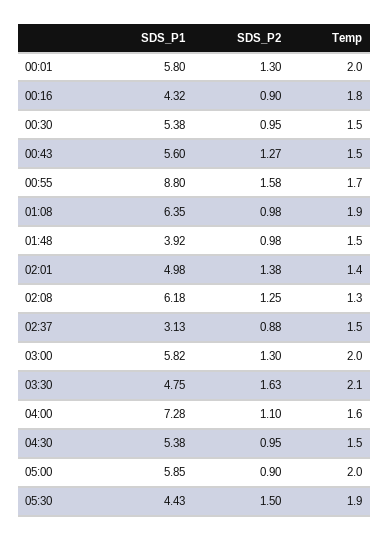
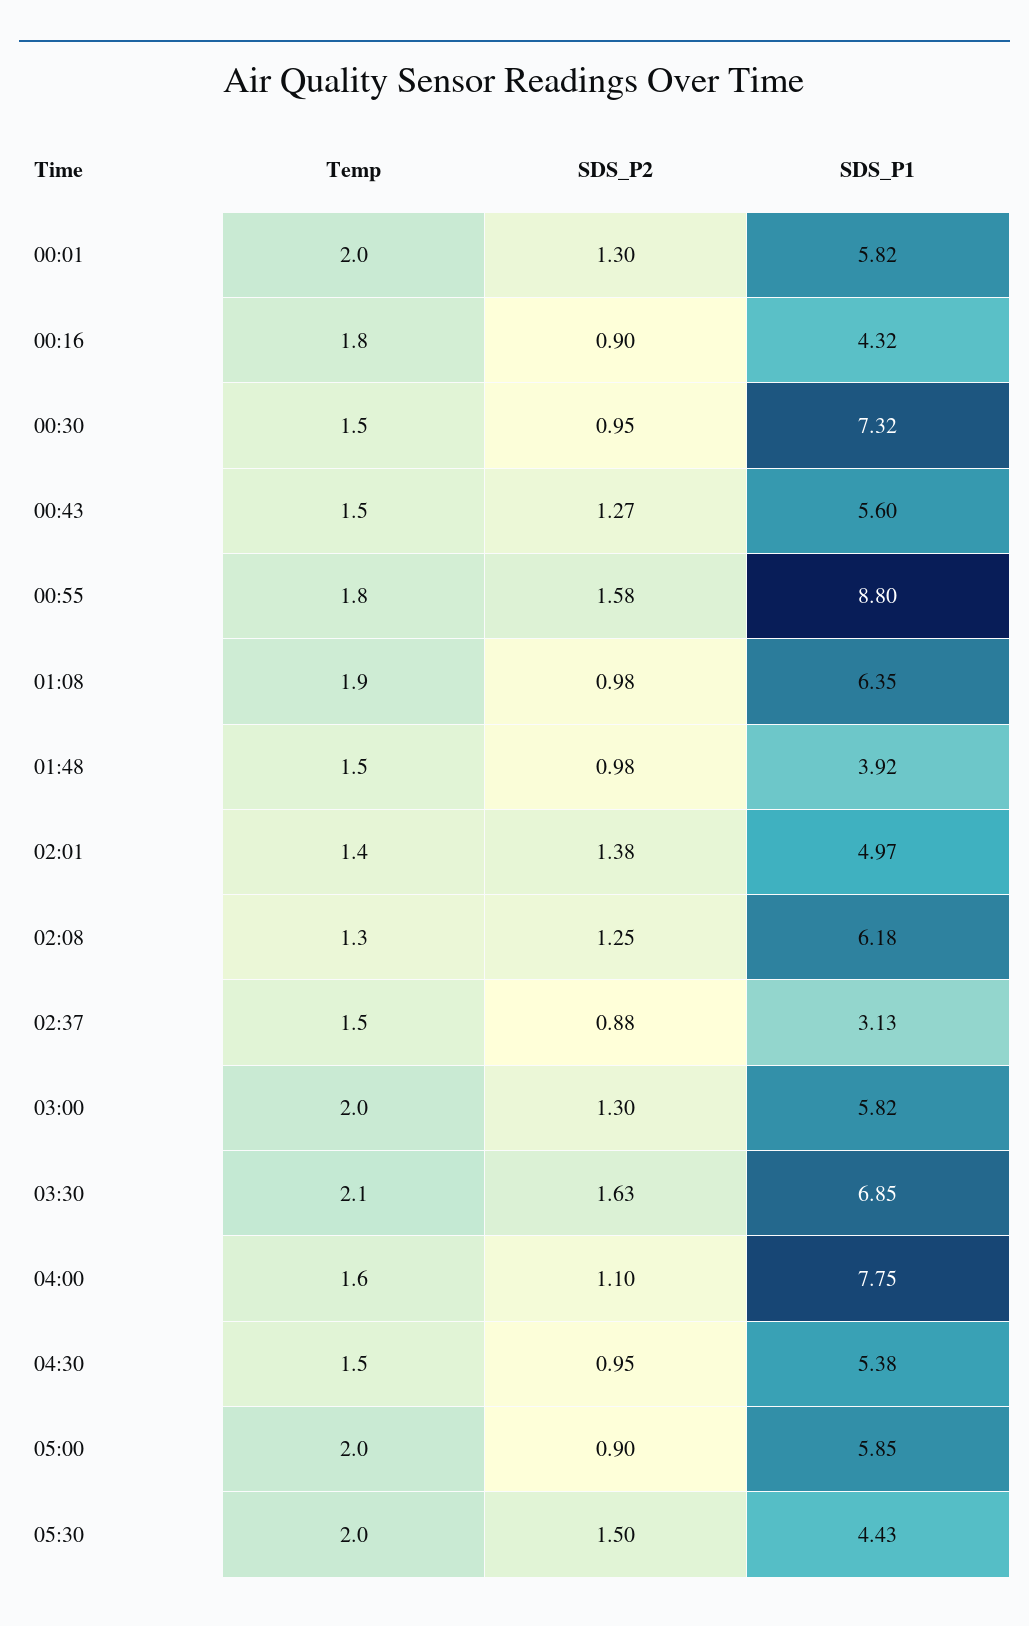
  {
    "SDS_P1": {
-     "00:01": 5.8,
+     "00:01": 5.82,
      "00:16": 4.32,
-     "00:30": 5.38,
+     "00:30": 7.32,
      "00:43": 5.6,
      "00:55": 8.8,
      "01:08": 6.35,
      "01:48": 3.92,
-     "02:01": 4.98,
+     "02:01": 4.97,
      "02:08": 6.18,
      "02:37": 3.13,
      "03:00": 5.82,
-     "03:30": 4.75,
+     "03:30": 6.85,
-     "04:00": 7.28,
+     "04:00": 7.75,
      "04:30": 5.38,
      "05:00": 5.85,
      "05:30": 4.43
    },
    "SDS_P2": {
      "00:01": 1.3,
      "00:16": 0.9,
      "00:30": 0.95,
      "00:43": 1.27,
      "00:55": 1.58,
      "01:08": 0.98,
      "01:48": 0.98,
      "02:01": 1.38,
      "02:08": 1.25,
      "02:37": 0.88,
      "03:00": 1.3,
      "03:30": 1.63,
      "04:00": 1.1,
      "04:30": 0.95,
      "05:00": 0.9,
      "05:30": 1.5
    },
    "Temp": {
      "00:01": 2,
      "00:16": 1.8,
      "00:30": 1.5,
      "00:43": 1.5,
-     "00:55": 1.7,
+     "00:55": 1.8,
      "01:08": 1.9,
      "01:48": 1.5,
      "02:01": 1.4,
      "02:08": 1.3,
      "02:37": 1.5,
      "03:00": 2,
      "03:30": 2.1,
      "04:00": 1.6,
      "04:30": 1.5,
      "05:00": 2,
-     "05:30": 1.9
+     "05:30": 2
    }
  }

